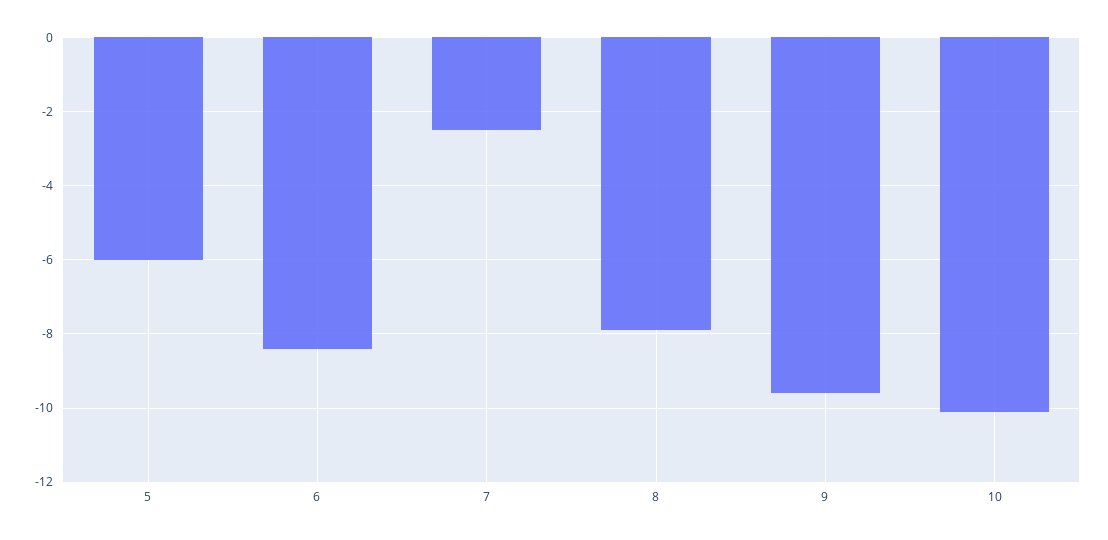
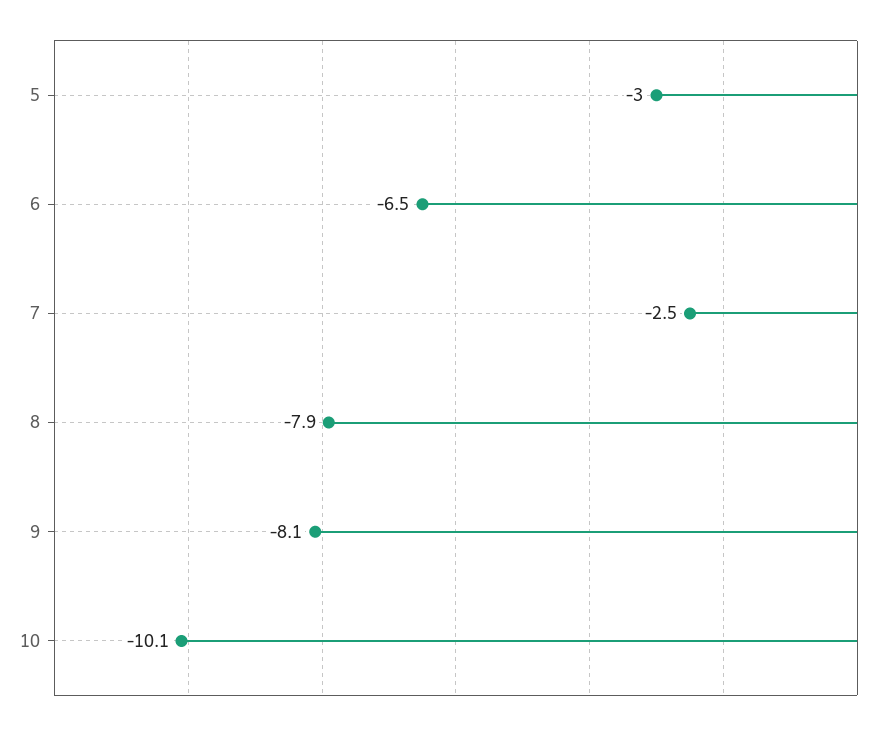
  {
-   "5": -6,
+   "5": -3,
-   "6": -8.5,
+   "6": -6.5,
    "7": -2.5,
    "8": -7.9,
-   "9": -9.5,
+   "9": -8.1,
    "10": -10.1
  }

